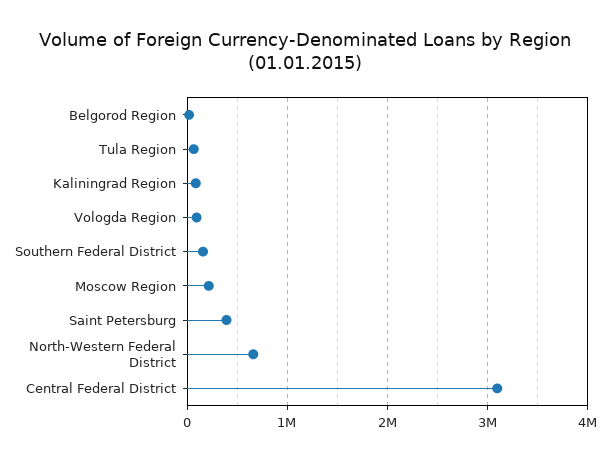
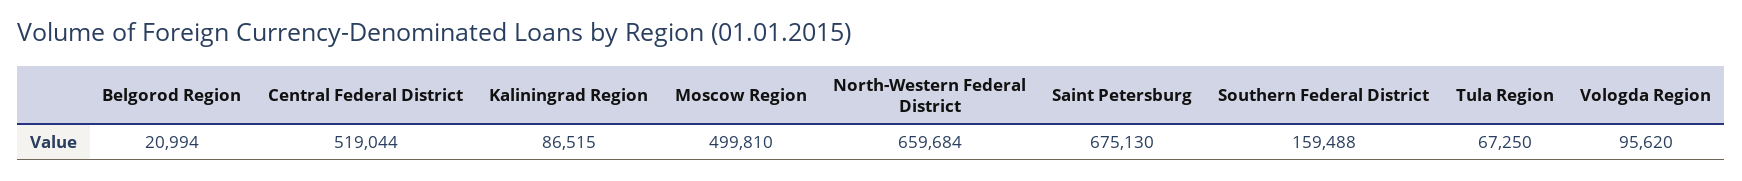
  {
    "Belgorod Region": 20994,
    "Tula Region": 67250,
    "Kaliningrad Region": 86515,
    "Vologda Region": 95620,
    "Southern Federal District": 159488,
-   "Moscow Region": 200000,
+   "Moscow Region": 499810,
-   "Saint Petersburg": 400000,
+   "Saint Petersburg": 675130,
    "North-Western Federal District": 659684,
-   "Central Federal District": 3100000
+   "Central Federal District": 519044
  }

